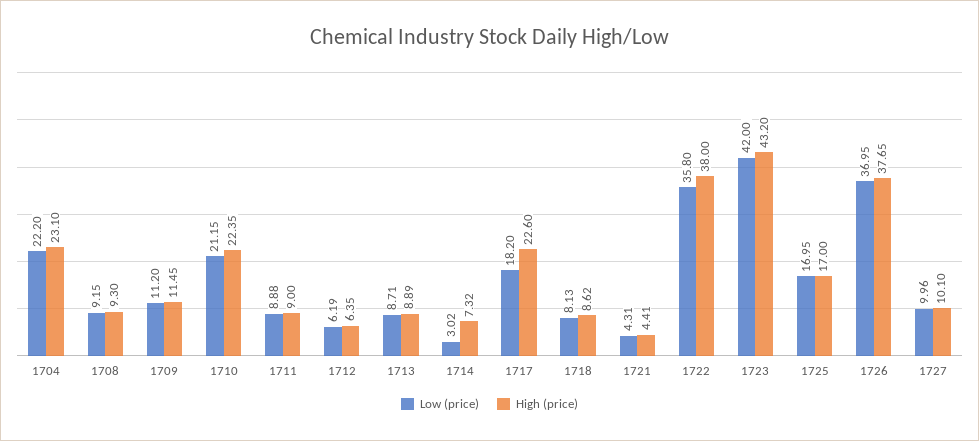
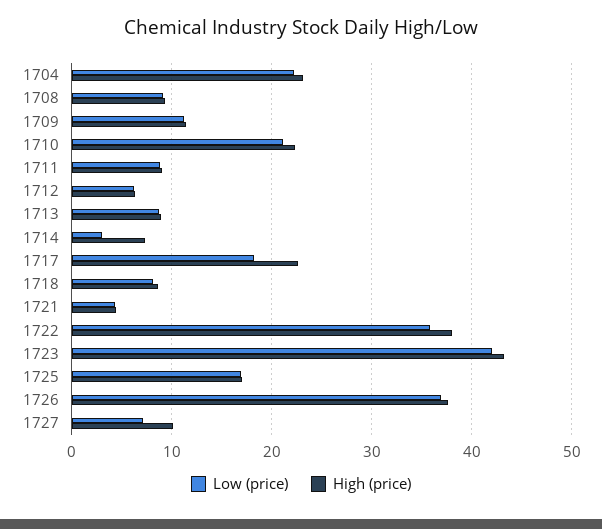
  {
    "Low (price)": {
      "1704": 22.2,
      "1708": 9.15,
      "1709": 11.2,
      "1710": 21.15,
      "1711": 8.88,
      "1712": 6.19,
      "1713": 8.71,
      "1714": 3.02,
      "1717": 18.2,
      "1718": 8.13,
      "1721": 4.31,
      "1722": 35.8,
      "1723": 42,
      "1725": 16.95,
      "1726": 36.95,
-     "1727": 9.96
+     "1727": 7
    },
    "High (price)": {
      "1704": 23.1,
      "1708": 9.3,
      "1709": 11.45,
      "1710": 22.35,
      "1711": 9,
      "1712": 6.35,
      "1713": 8.89,
      "1714": 7.32,
      "1717": 22.6,
      "1718": 8.62,
      "1721": 4.41,
      "1722": 38,
      "1723": 43.2,
      "1725": 17,
      "1726": 37.65,
      "1727": 10.1
    }
  }

